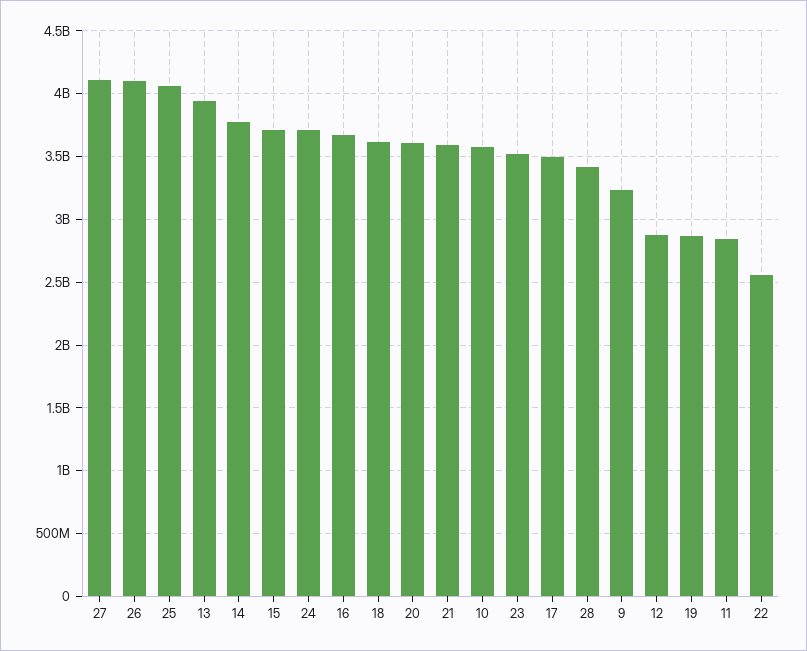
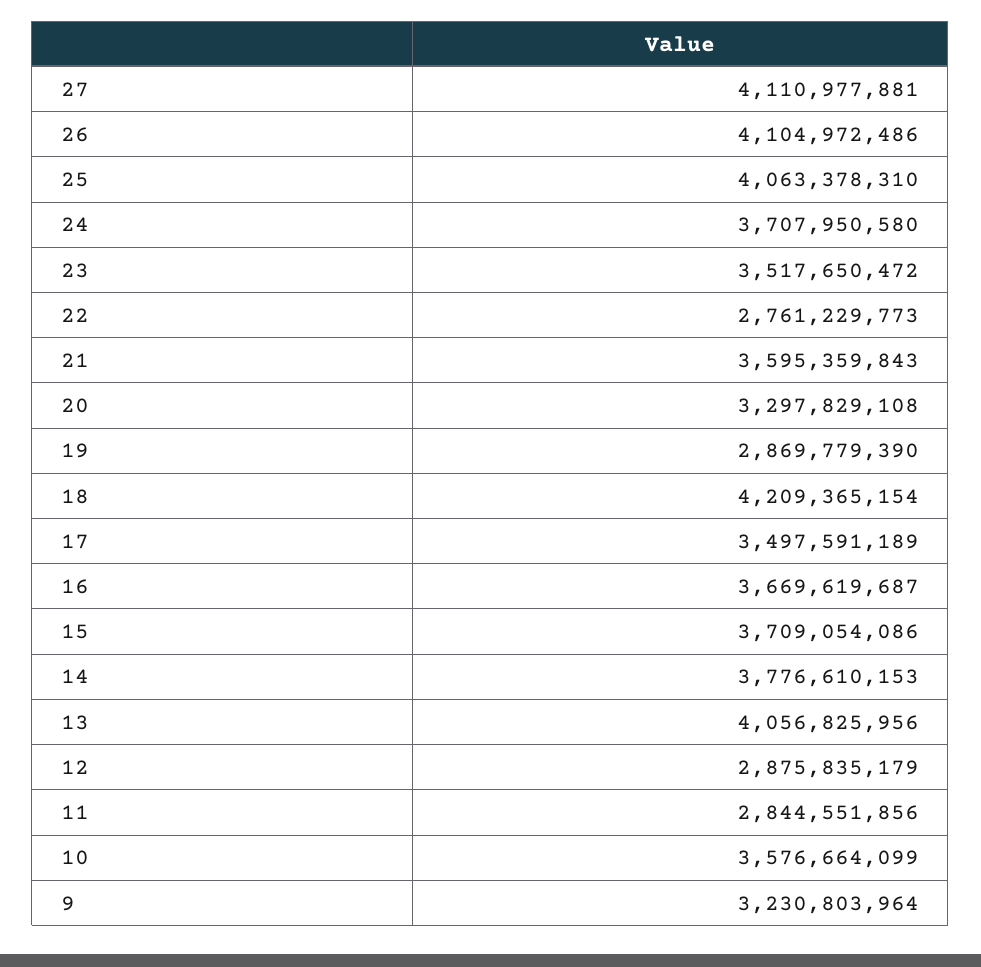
  {
    "27": 4110977881,
    "26": 4104972486,
    "25": 4063378310,
-   "13": 3950000000,
+   "13": 4056825956,
    "14": 3776610153,
    "15": 3709054086,
    "24": 3707950580,
    "16": 3669619687,
-   "18": 3600000000,
+   "18": 4209365154,
-   "20": 3600000000,
+   "20": 3297829108,
    "21": 3595359843,
    "10": 3576664099,
    "23": 3517650472,
    "17": 3497591189,
-   "28": 3400000000,
    "9": 3230803964,
    "12": 2875835179,
    "19": 2869779390,
    "11": 2844551856,
-   "22": 2550000000
+   "22": 2761229773
  }

